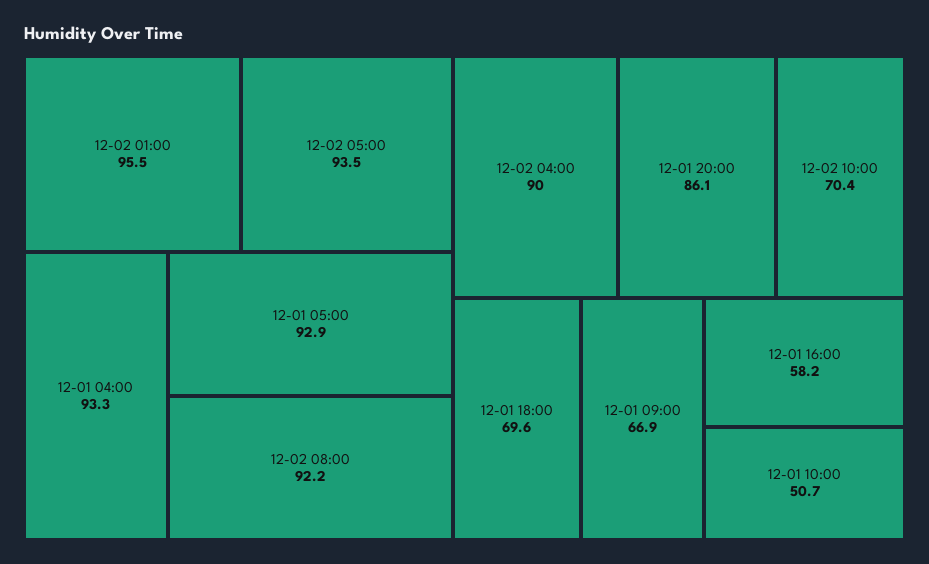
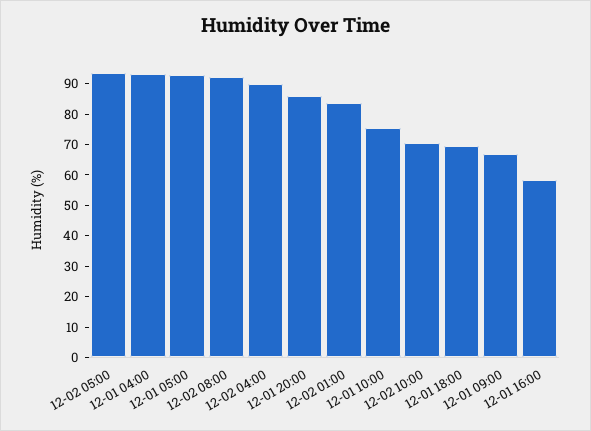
  {
-   "12-02 01:00": 95.5,
+   "12-02 01:00": 85,
    "12-02 05:00": 93.5,
    "12-01 04:00": 93.3,
    "12-01 05:00": 92.9,
    "12-02 08:00": 92.2,
    "12-02 04:00": 90,
    "12-01 20:00": 86.1,
    "12-02 10:00": 70.4,
    "12-01 18:00": 69.6,
    "12-01 09:00": 66.9,
    "12-01 16:00": 58.2,
-   "12-01 10:00": 50.7
+   "12-01 10:00": 75
  }

